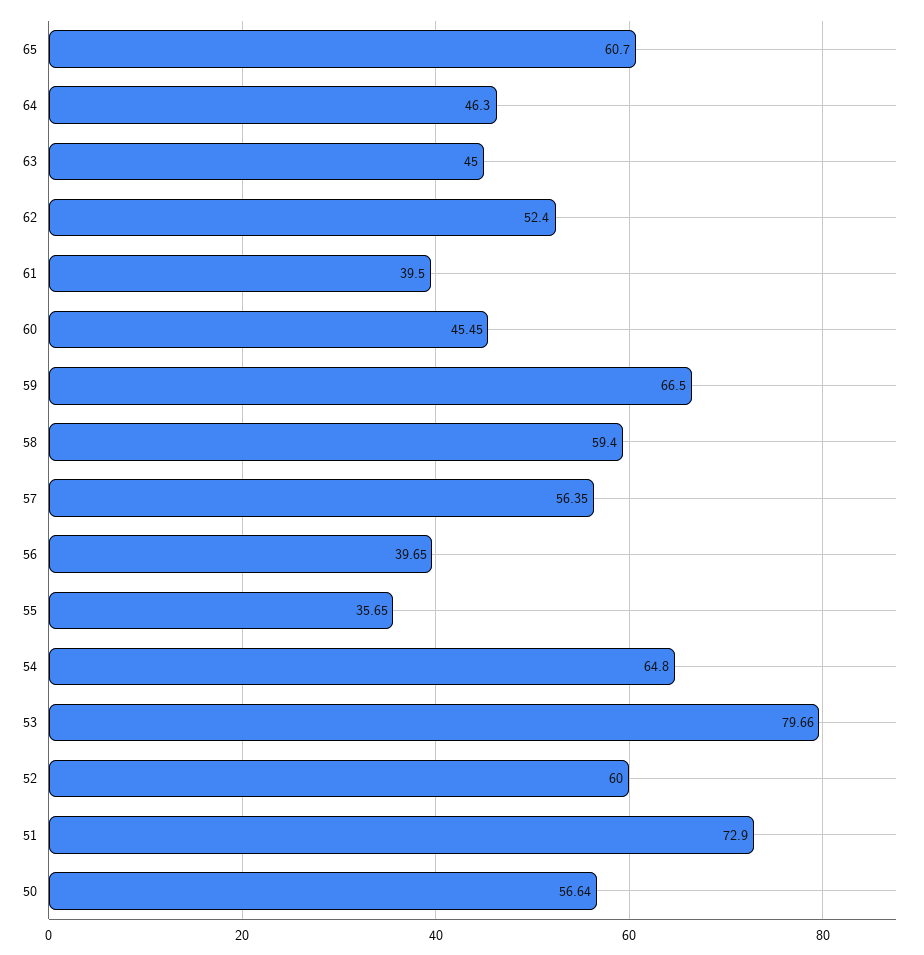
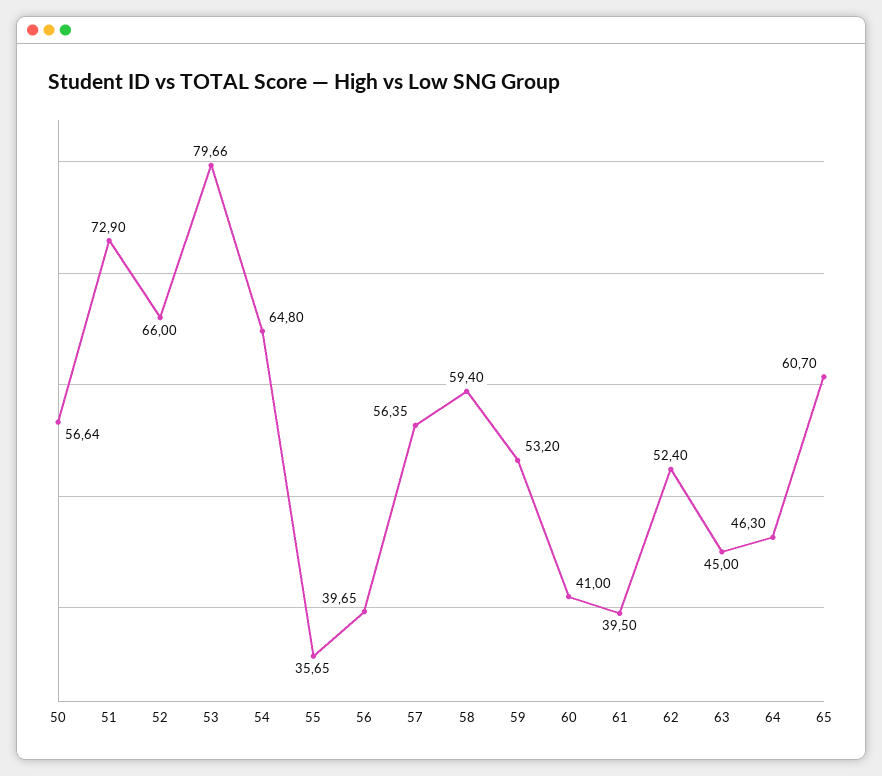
  {
    "65": 60.7,
    "64": 46.3,
    "63": 45,
    "62": 52.4,
    "61": 39.5,
-   "60": 45.45,
+   "60": 41,
-   "59": 66.5,
+   "59": 53.2,
    "58": 59.4,
    "57": 56.35,
    "56": 39.65,
    "55": 35.65,
    "54": 64.8,
    "53": 79.66,
-   "52": 60,
+   "52": 66,
    "51": 72.9,
    "50": 56.64
  }

